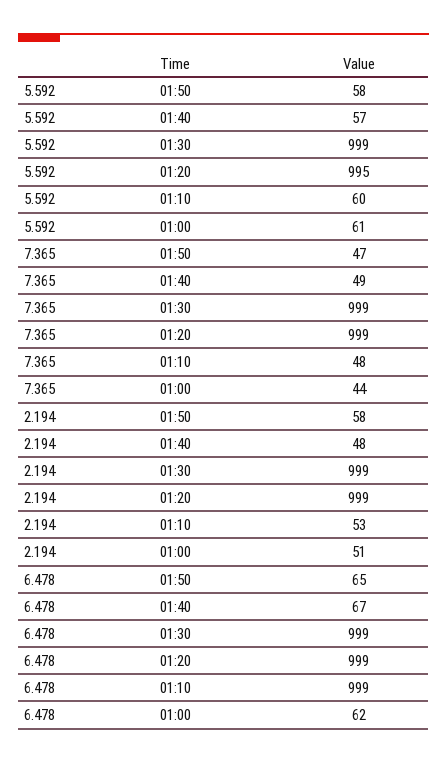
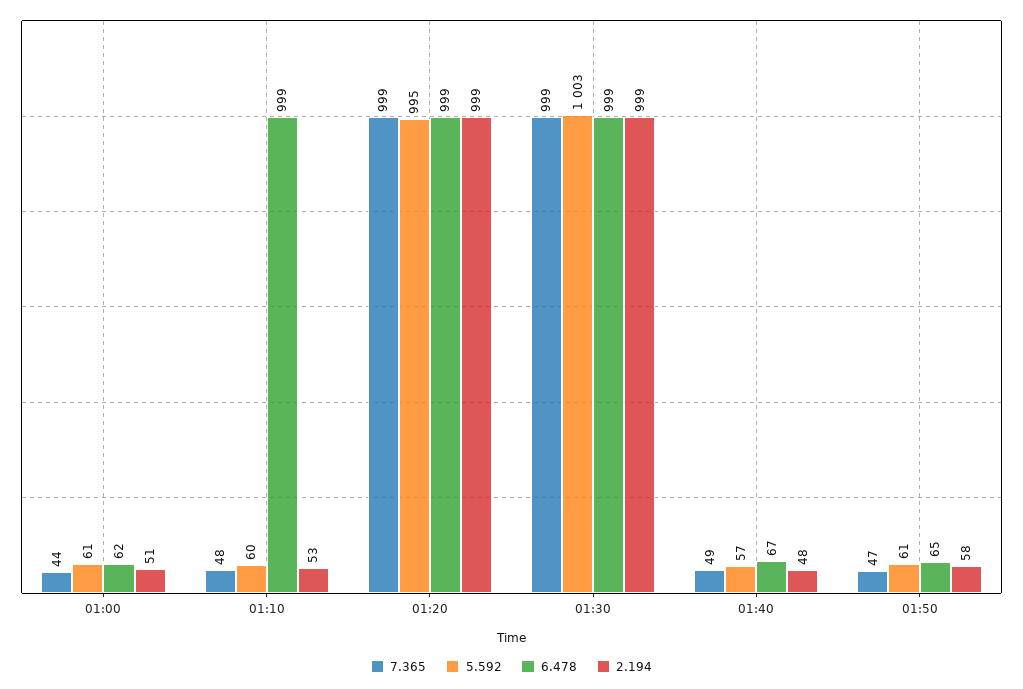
  {
    "5.592": {
-     "01:50": 58,
+     "01:50": 61,
      "01:40": 57,
-     "01:30": 999,
+     "01:30": 1003,
      "01:20": 995,
      "01:10": 60,
      "01:00": 61
    },
    "7.365": {
      "01:50": 47,
      "01:40": 49,
      "01:30": 999,
      "01:20": 999,
      "01:10": 48,
      "01:00": 44
    },
    "2.194": {
      "01:50": 58,
      "01:40": 48,
      "01:30": 999,
      "01:20": 999,
      "01:10": 53,
      "01:00": 51
    },
    "6.478": {
      "01:50": 65,
      "01:40": 67,
      "01:30": 999,
      "01:20": 999,
      "01:10": 999,
      "01:00": 62
    }
  }

